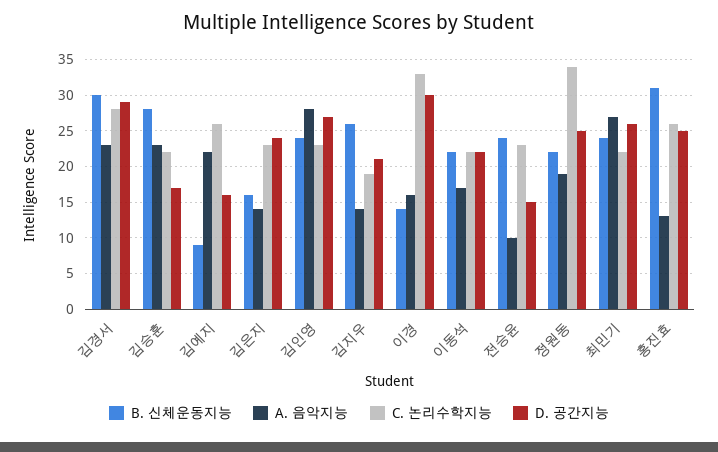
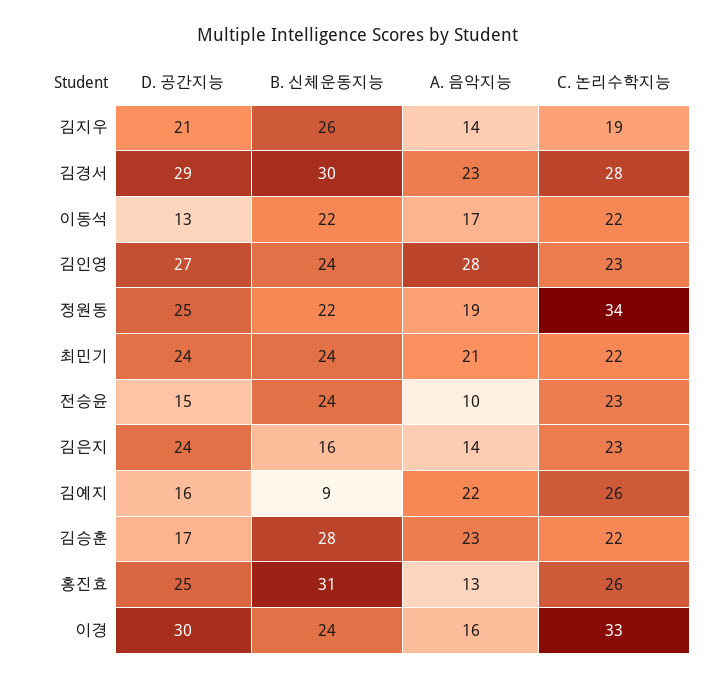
  {
    "B. 신체운동지능": {
      "김경서": 30,
      "김승훈": 28,
      "김예지": 9,
      "김은지": 16,
      "김인영": 24,
      "김지우": 26,
-     "이경": 14,
+     "이경": 24,
      "이동석": 22,
      "전승윤": 24,
      "정원동": 22,
      "최민기": 24,
      "홍진효": 31
    },
    "A. 음악지능": {
      "김경서": 23,
      "김승훈": 23,
      "김예지": 22,
      "김은지": 14,
      "김인영": 28,
      "김지우": 14,
      "이경": 16,
      "이동석": 17,
      "전승윤": 10,
      "정원동": 19,
-     "최민기": 27,
+     "최민기": 21,
      "홍진효": 13
    },
    "C. 논리수학지능": {
      "김경서": 28,
      "김승훈": 22,
      "김예지": 26,
      "김은지": 23,
      "김인영": 23,
      "김지우": 19,
      "이경": 33,
      "이동석": 22,
      "전승윤": 23,
      "정원동": 34,
      "최민기": 22,
      "홍진효": 26
    },
    "D. 공간지능": {
      "김경서": 29,
      "김승훈": 17,
      "김예지": 16,
      "김은지": 24,
      "김인영": 27,
      "김지우": 21,
      "이경": 30,
-     "이동석": 22,
+     "이동석": 13,
      "전승윤": 15,
      "정원동": 25,
-     "최민기": 26,
+     "최민기": 24,
      "홍진효": 25
    }
  }

